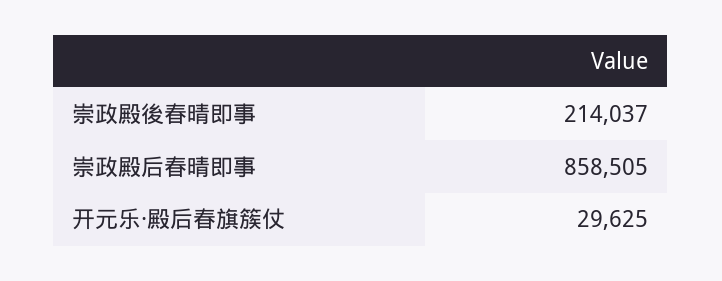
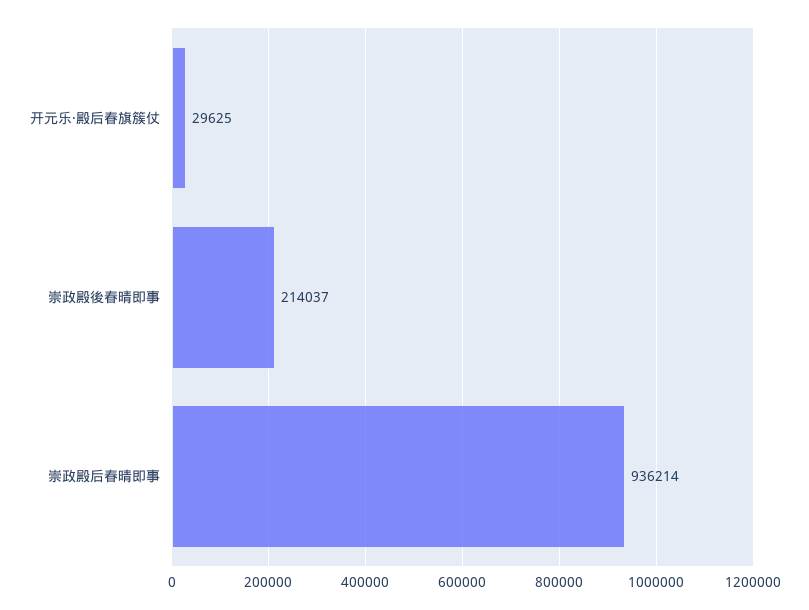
  {
    "崇政殿後春晴即事": 214037,
-   "崇政殿后春晴即事": 858505,
+   "崇政殿后春晴即事": 936214,
    "开元乐·殿后春旗簇仗": 29625
  }

